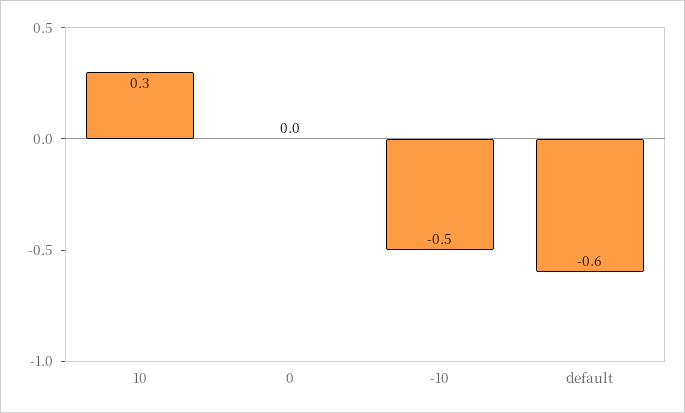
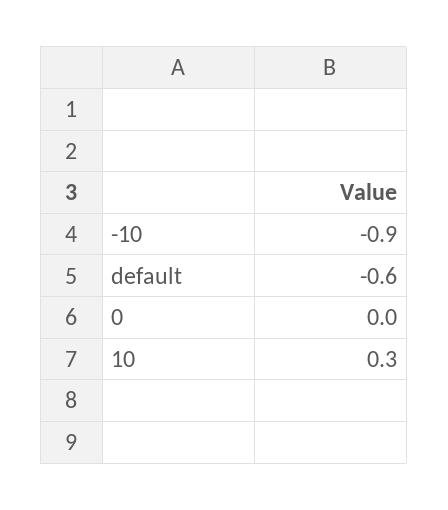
  {
    "10": 0.3,
    "0": 0,
-   "-10": -0.5,
+   "-10": -0.9,
    "default": -0.6
  }

